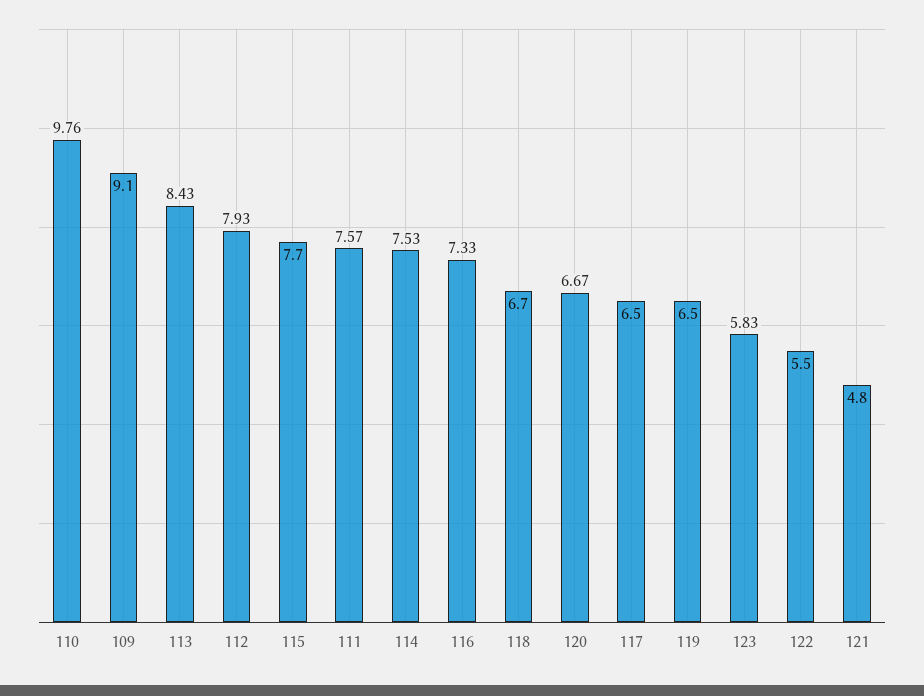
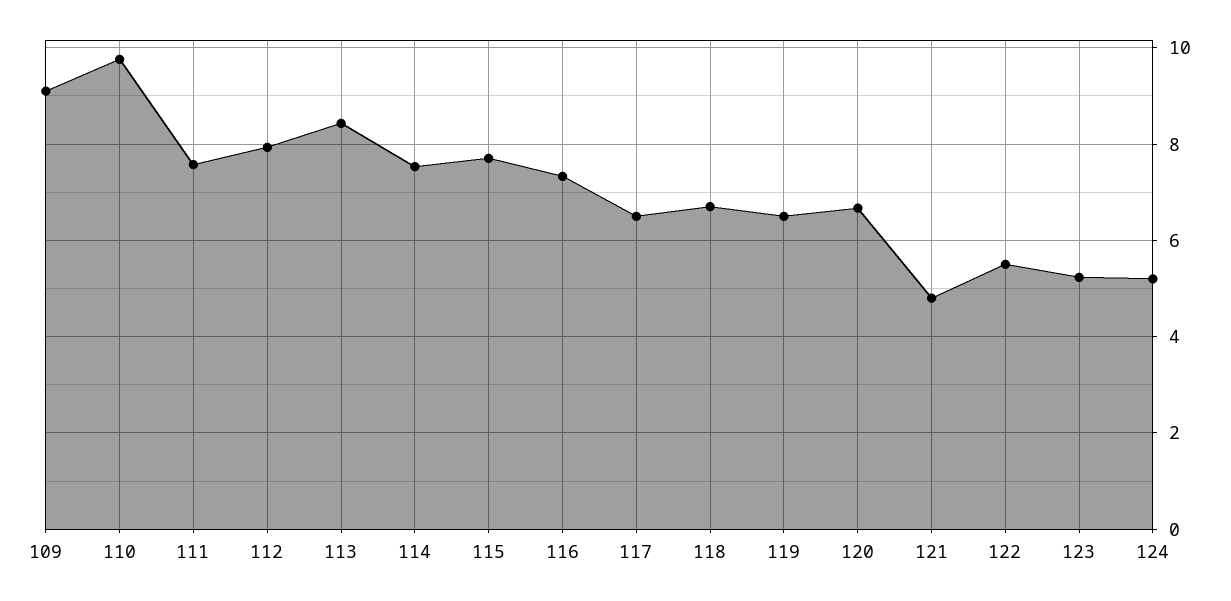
  {
    "110": 9.76,
    "109": 9.1,
    "113": 8.43,
    "112": 7.93,
    "115": 7.7,
    "111": 7.57,
    "114": 7.53,
    "116": 7.33,
    "118": 6.7,
    "120": 6.67,
    "117": 6.5,
    "119": 6.5,
-   "123": 5.83,
+   "123": 5.2,
    "122": 5.5,
-   "121": 4.8
+   "121": 4.8,
+   "124": 5.2
  }

